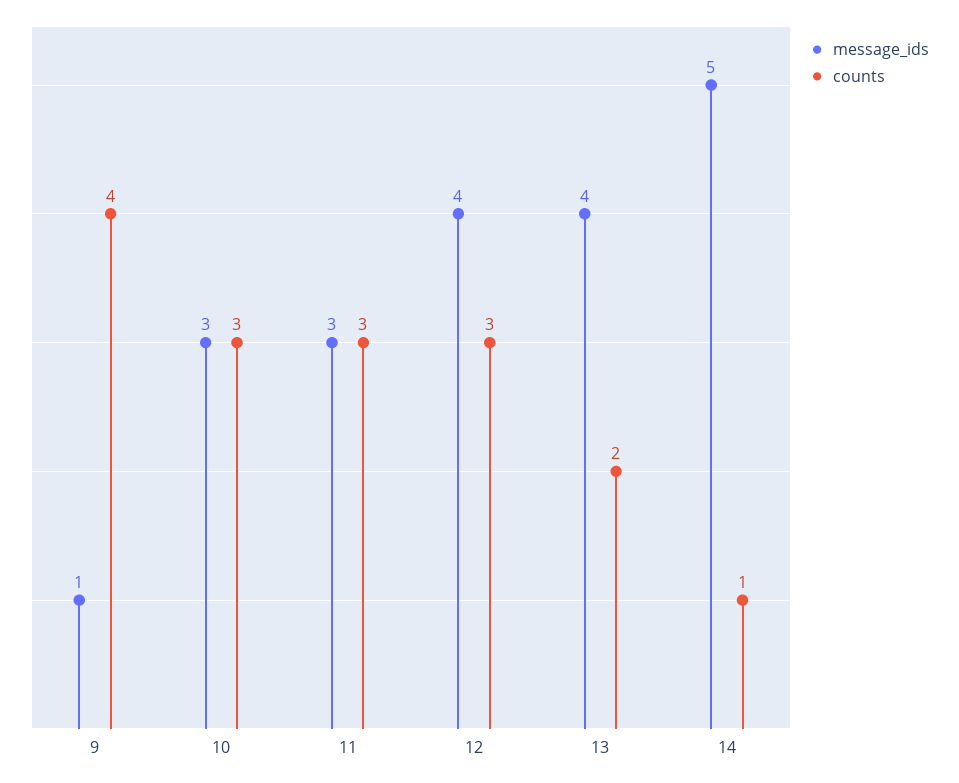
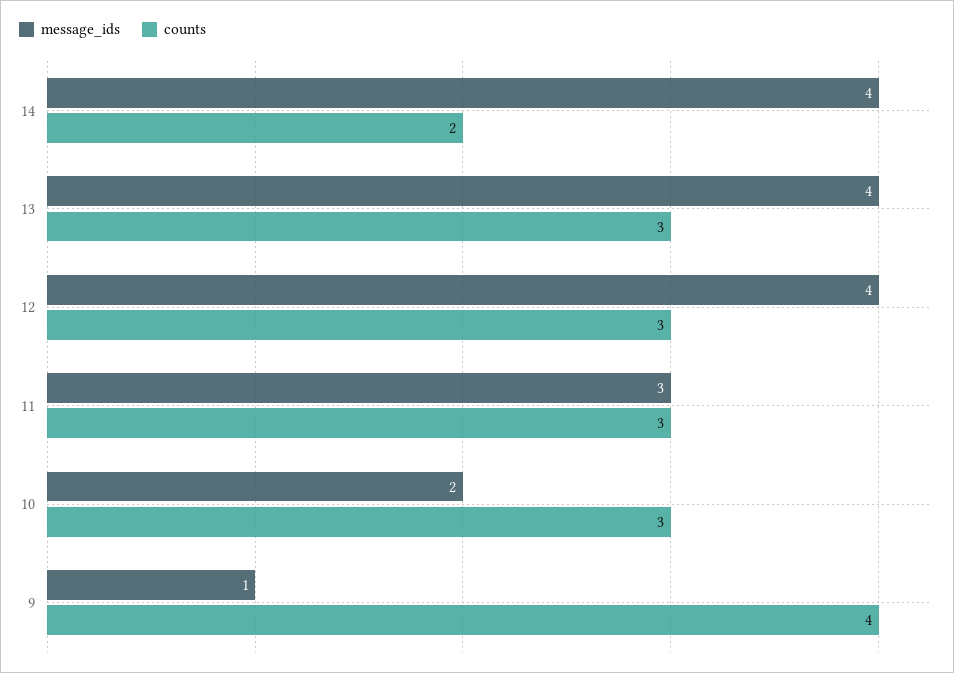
  {
    "message_ids": {
      "9": 1,
-     "10": 3,
+     "10": 2,
      "11": 3,
      "12": 4,
      "13": 4,
-     "14": 5
+     "14": 4
    },
    "counts": {
      "9": 4,
      "10": 3,
      "11": 3,
      "12": 3,
-     "13": 2,
+     "13": 3,
-     "14": 1
+     "14": 2
    }
  }

